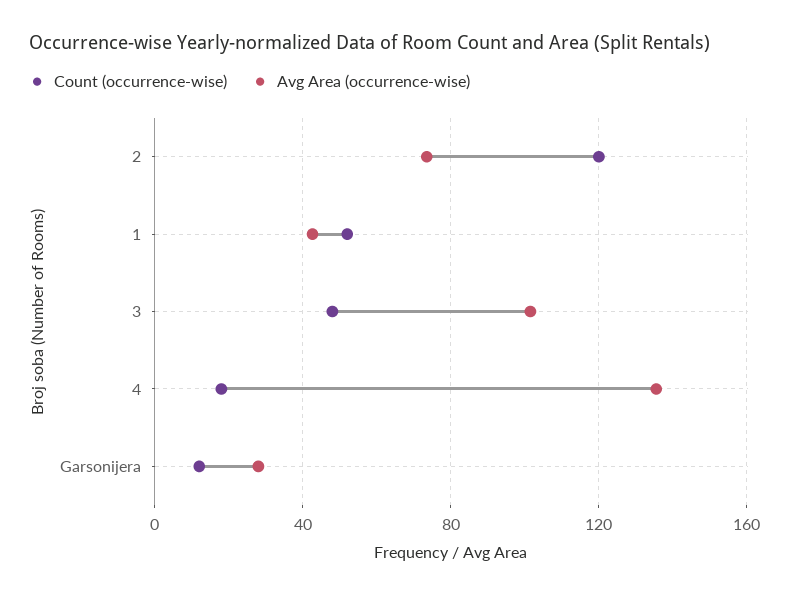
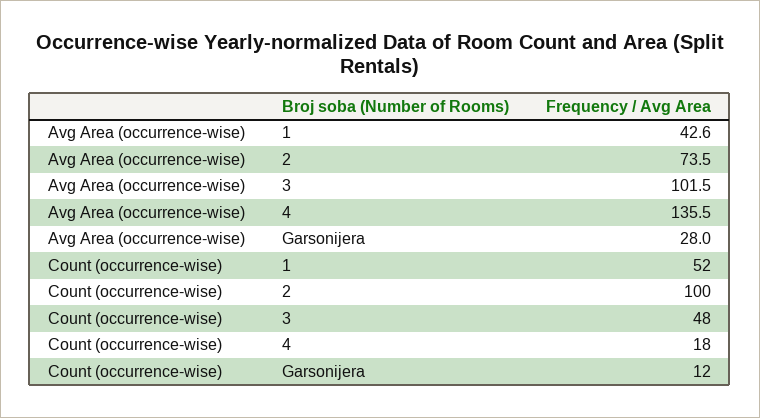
  {
    "Count (occurrence-wise)": {
-     "2": 120,
+     "2": 100,
      "1": 52,
      "3": 48,
      "4": 18,
      "Garsonijera": 12
    },
    "Avg Area (occurrence-wise)": {
      "2": 73.5,
      "1": 42.6,
      "3": 101.5,
      "4": 135.5,
      "Garsonijera": 28
    }
  }

